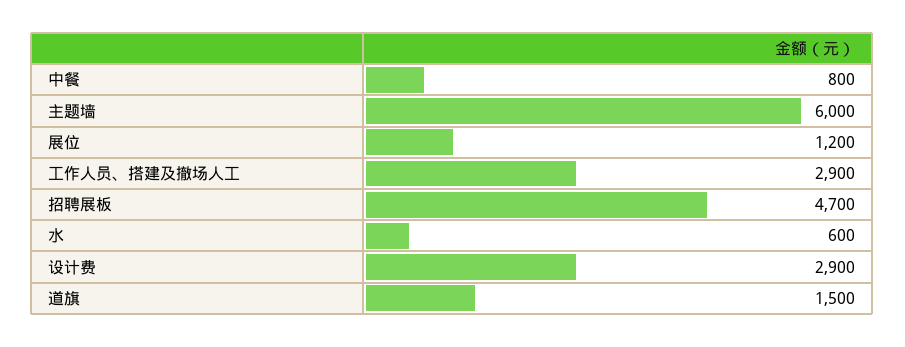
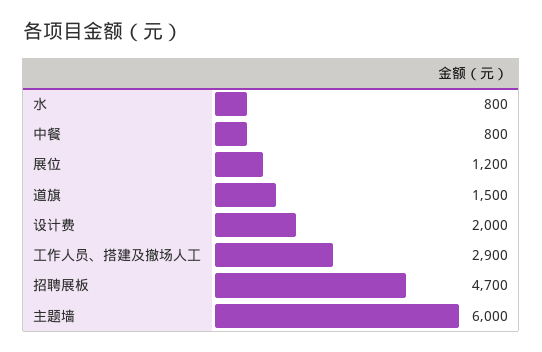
  {
    "中餐": 800,
    "主题墙": 6000,
    "展位": 1200,
    "工作人员、搭建及撤场人工": 2900,
    "招聘展板": 4700,
-   "水": 600,
+   "水": 800,
-   "设计费": 2900,
+   "设计费": 2000,
    "道旗": 1500
  }

